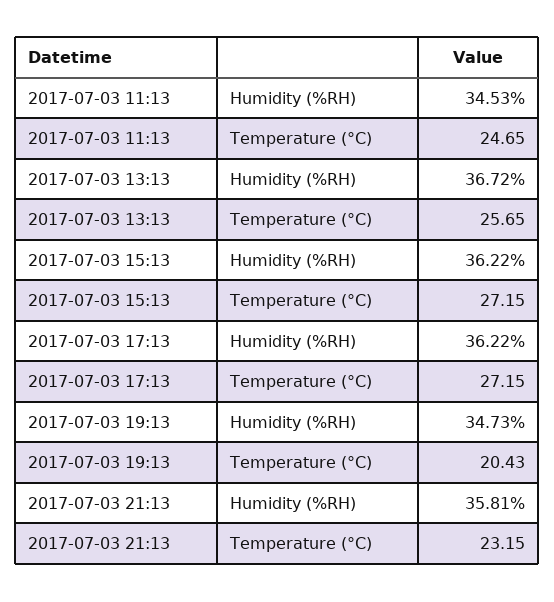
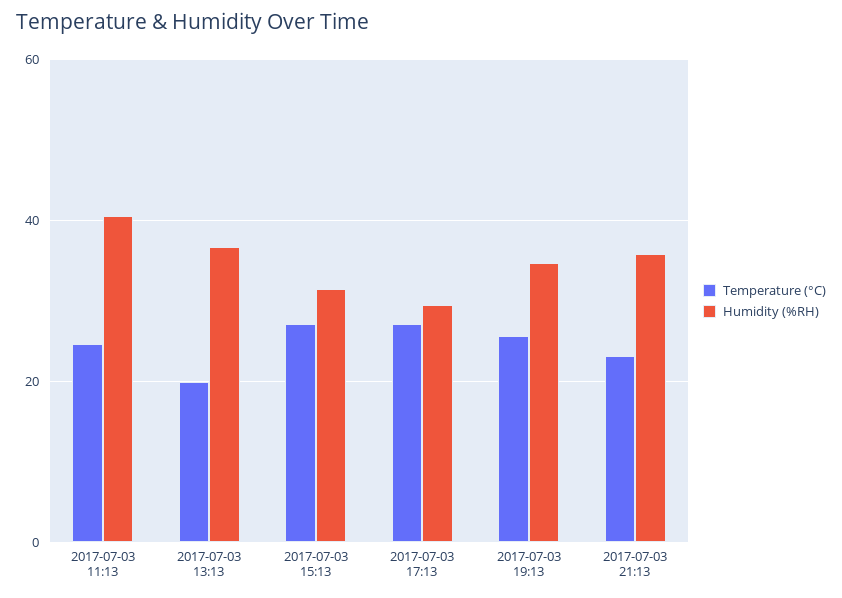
  {
    "Humidity (%RH)": {
-     "2017-07-03 11:13": 34.53,
+     "2017-07-03 11:13": 40,
      "2017-07-03 13:13": 36.72,
-     "2017-07-03 15:13": 36.22,
+     "2017-07-03 15:13": 32,
-     "2017-07-03 17:13": 36.22,
+     "2017-07-03 17:13": 30,
      "2017-07-03 19:13": 34.73,
      "2017-07-03 21:13": 35.81
    },
    "Temperature (°C)": {
      "2017-07-03 11:13": 24.65,
-     "2017-07-03 13:13": 25.65,
+     "2017-07-03 13:13": 20,
      "2017-07-03 15:13": 27.15,
      "2017-07-03 17:13": 27.15,
-     "2017-07-03 19:13": 20.43,
+     "2017-07-03 19:13": 26,
      "2017-07-03 21:13": 23.15
    }
  }

